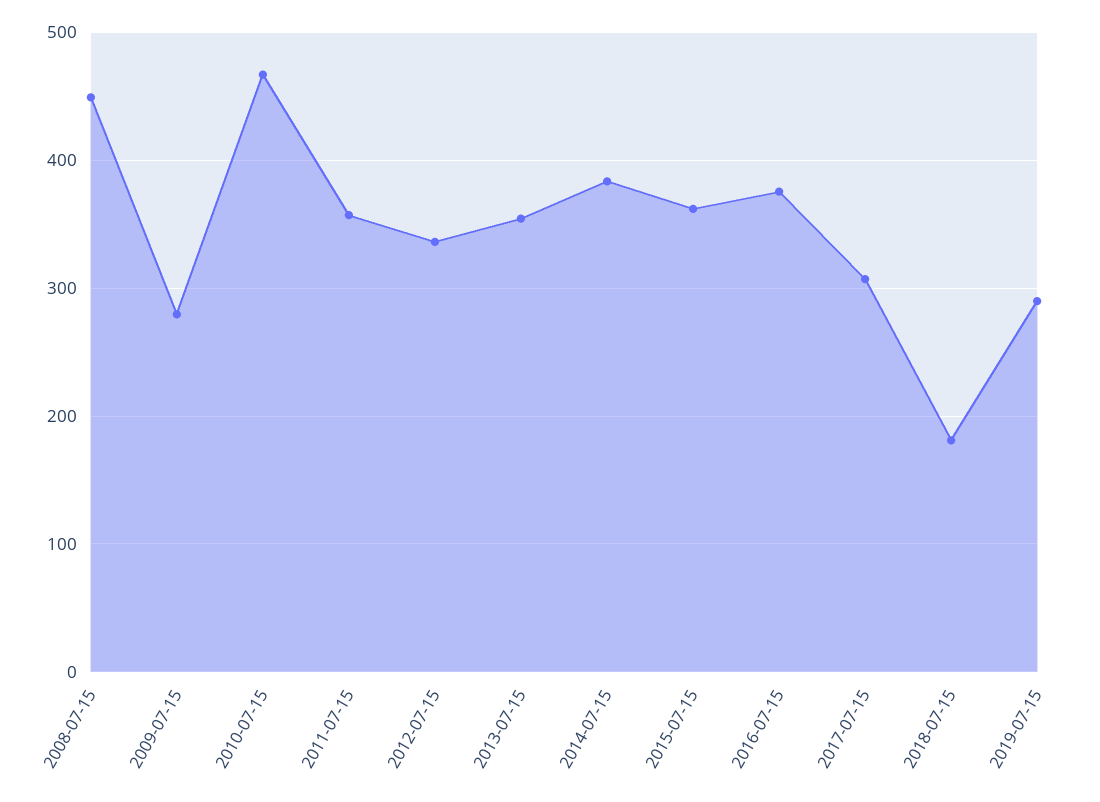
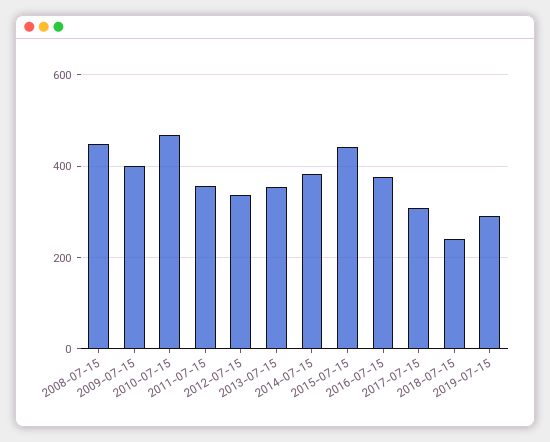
  {
    "2008-07-15": 450,
-   "2009-07-15": 280,
+   "2009-07-15": 400,
    "2010-07-15": 470,
    "2011-07-15": 360,
    "2012-07-15": 340,
    "2013-07-15": 350,
    "2014-07-15": 380,
-   "2015-07-15": 360,
+   "2015-07-15": 440,
    "2016-07-15": 380,
    "2017-07-15": 310,
-   "2018-07-15": 180,
+   "2018-07-15": 240,
    "2019-07-15": 290
  }

